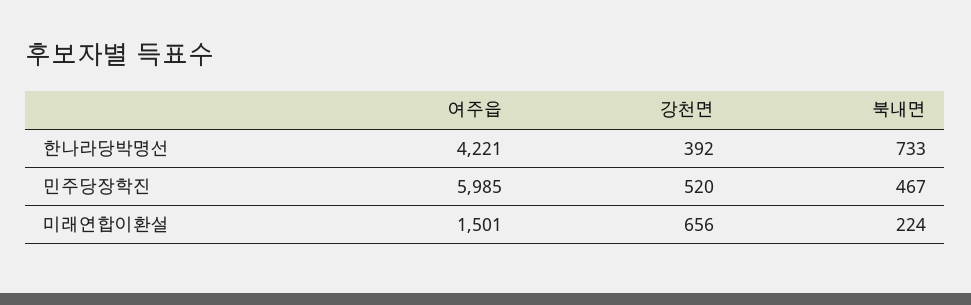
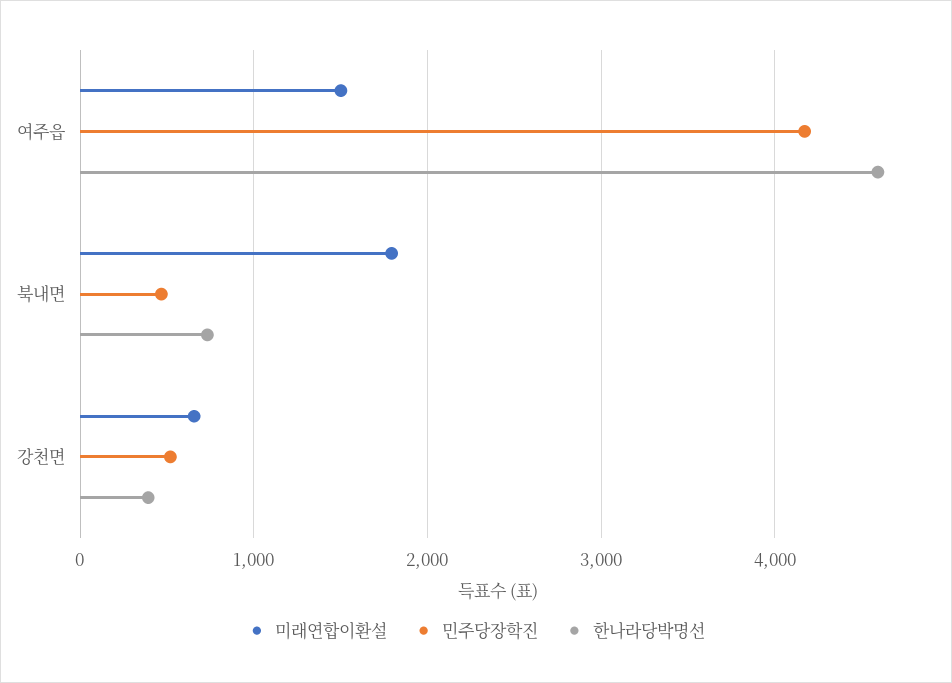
  {
    "한나라당박명선": {
-     "여주읍": 4221,
+     "여주읍": 4600,
      "강천면": 392,
      "북내면": 733
    },
    "민주당장학진": {
-     "여주읍": 5985,
+     "여주읍": 4200,
      "강천면": 520,
      "북내면": 467
    },
    "미래연합이환설": {
      "여주읍": 1501,
      "강천면": 656,
-     "북내면": 224
+     "북내면": 1800
    }
  }

